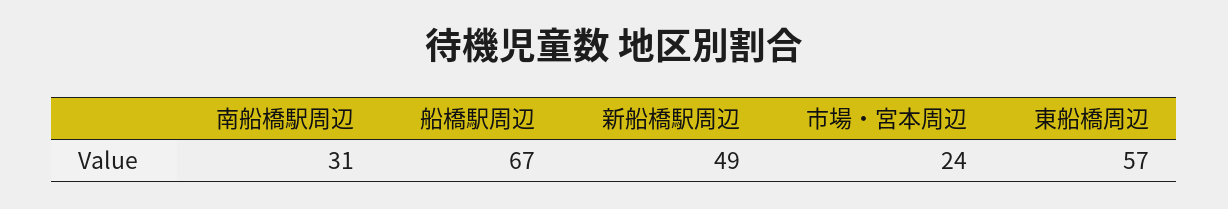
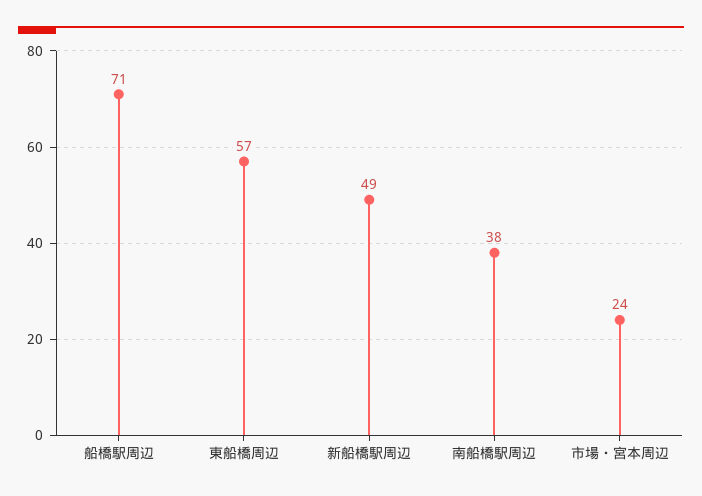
  {
-   "南船橋駅周辺": 31,
+   "南船橋駅周辺": 38,
-   "船橋駅周辺": 67,
+   "船橋駅周辺": 71,
    "新船橋駅周辺": 49,
    "市場・宮本周辺": 24,
    "東船橋周辺": 57
  }

